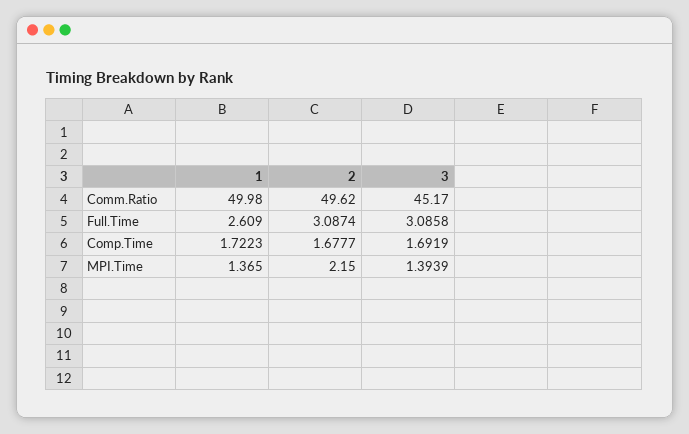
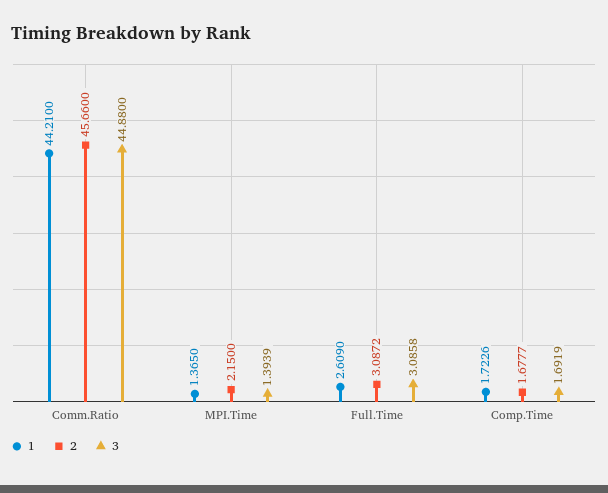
  {
    "1": {
-     "Comm.Ratio": 49.98,
+     "Comm.Ratio": 44.21,
      "Full.Time": 2.609,
-     "Comp.Time": 1.7223,
+     "Comp.Time": 1.7226,
      "MPI.Time": 1.365
    },
    "2": {
-     "Comm.Ratio": 49.62,
+     "Comm.Ratio": 45.66,
-     "Full.Time": 3.0874,
+     "Full.Time": 3.0872,
      "Comp.Time": 1.6777,
      "MPI.Time": 2.15
    },
    "3": {
-     "Comm.Ratio": 45.17,
+     "Comm.Ratio": 44.88,
      "Full.Time": 3.0858,
      "Comp.Time": 1.6919,
      "MPI.Time": 1.3939
    }
  }

